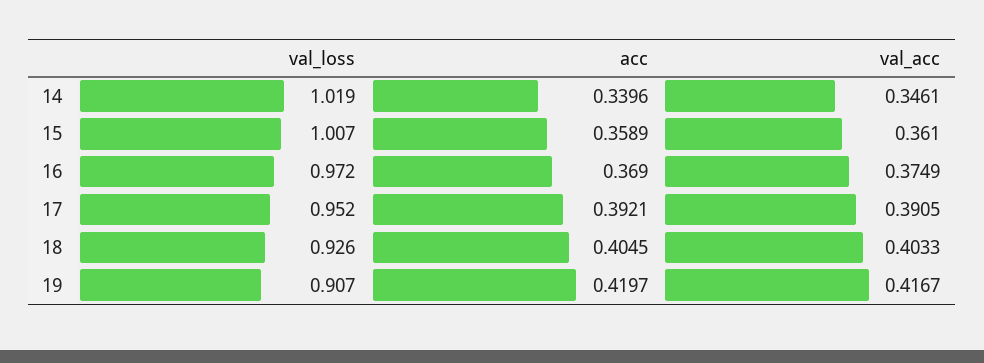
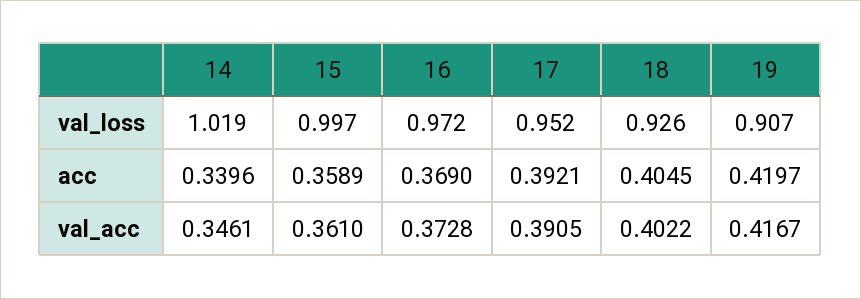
  {
    "val_loss": {
      "14": 1.019,
-     "15": 1.007,
+     "15": 0.997,
      "16": 0.972,
      "17": 0.952,
      "18": 0.926,
      "19": 0.907
    },
    "acc": {
      "14": 0.3396,
      "15": 0.3589,
      "16": 0.369,
      "17": 0.3921,
      "18": 0.4045,
      "19": 0.4197
    },
    "val_acc": {
      "14": 0.3461,
      "15": 0.361,
-     "16": 0.3749,
+     "16": 0.3728,
      "17": 0.3905,
-     "18": 0.4033,
+     "18": 0.4022,
      "19": 0.4167
    }
  }

